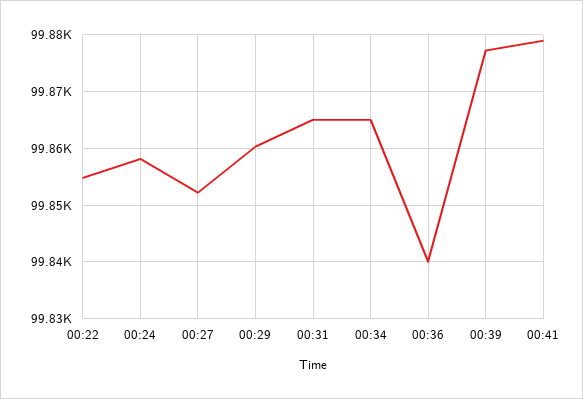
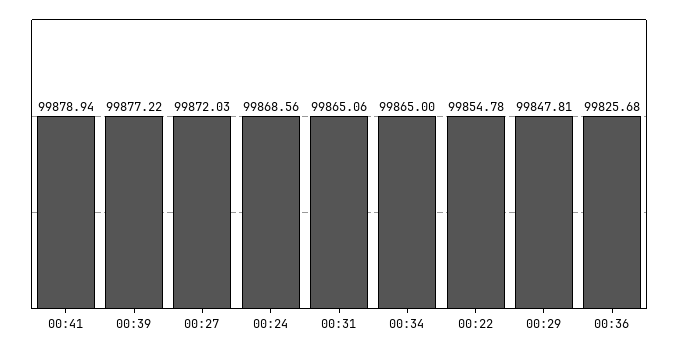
  {
    "00:22": 99854.78,
-   "00:24": 99858,
+   "00:24": 99868.56,
-   "00:27": 99852,
+   "00:27": 99872.03,
-   "00:29": 99860,
+   "00:29": 99847.81,
    "00:31": 99865.06,
    "00:34": 99865,
-   "00:36": 99840,
+   "00:36": 99825.68,
    "00:39": 99877.22,
    "00:41": 99878.94
  }

